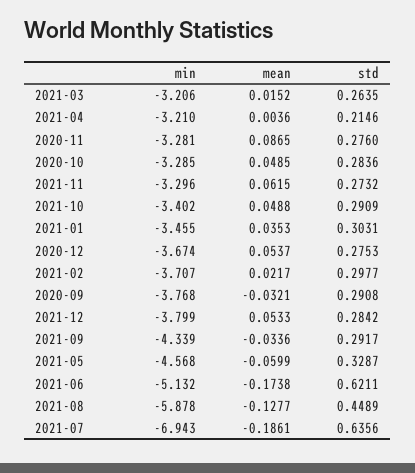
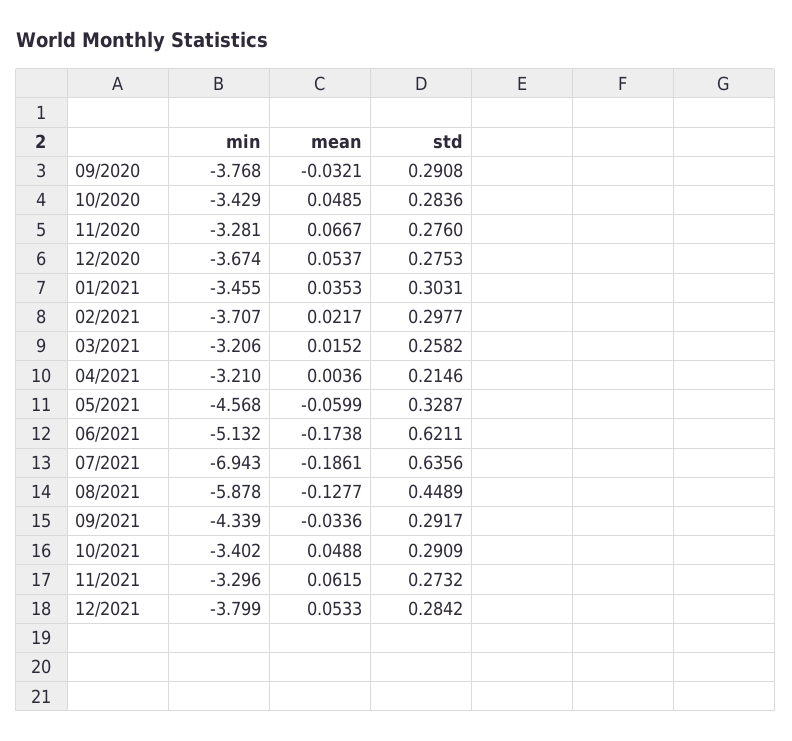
  {
    "min": {
      "2021-03": -3.206,
      "2021-04": -3.21,
      "2020-11": -3.281,
-     "2020-10": -3.285,
+     "2020-10": -3.429,
      "2021-11": -3.296,
      "2021-10": -3.402,
      "2021-01": -3.455,
      "2020-12": -3.674,
      "2021-02": -3.707,
      "2020-09": -3.768,
      "2021-12": -3.799,
      "2021-09": -4.339,
      "2021-05": -4.568,
      "2021-06": -5.132,
      "2021-08": -5.878,
      "2021-07": -6.943
    },
    "mean": {
      "2021-03": 0.0152,
      "2021-04": 0.0036,
-     "2020-11": 0.0865,
+     "2020-11": 0.0667,
      "2020-10": 0.0485,
      "2021-11": 0.0615,
      "2021-10": 0.0488,
      "2021-01": 0.0353,
      "2020-12": 0.0537,
      "2021-02": 0.0217,
      "2020-09": -0.0321,
      "2021-12": 0.0533,
      "2021-09": -0.0336,
      "2021-05": -0.0599,
      "2021-06": -0.1738,
      "2021-08": -0.1277,
      "2021-07": -0.1861
    },
    "std": {
-     "2021-03": 0.2635,
+     "2021-03": 0.2582,
      "2021-04": 0.2146,
      "2020-11": 0.276,
      "2020-10": 0.2836,
      "2021-11": 0.2732,
      "2021-10": 0.2909,
      "2021-01": 0.3031,
      "2020-12": 0.2753,
      "2021-02": 0.2977,
      "2020-09": 0.2908,
      "2021-12": 0.2842,
      "2021-09": 0.2917,
      "2021-05": 0.3287,
      "2021-06": 0.6211,
      "2021-08": 0.4489,
      "2021-07": 0.6356
    }
  }

